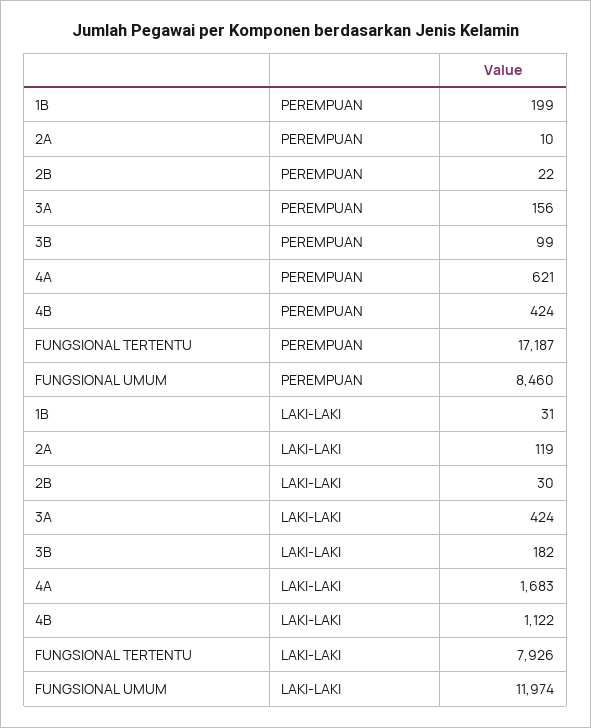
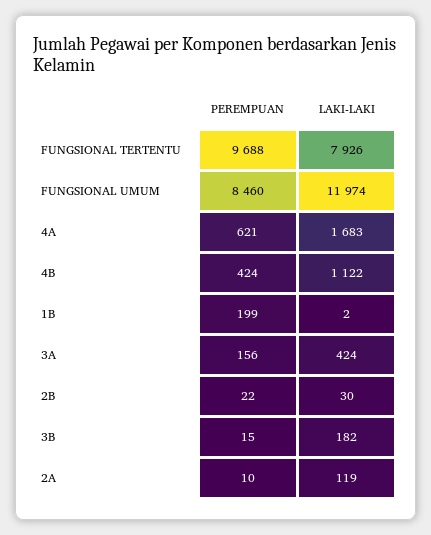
  {
    "1B": {
      "PEREMPUAN": 199,
-     "LAKI-LAKI": 31
+     "LAKI-LAKI": 2
    },
    "2A": {
      "PEREMPUAN": 10,
      "LAKI-LAKI": 119
    },
    "2B": {
      "PEREMPUAN": 22,
      "LAKI-LAKI": 30
    },
    "3A": {
      "PEREMPUAN": 156,
      "LAKI-LAKI": 424
    },
    "3B": {
-     "PEREMPUAN": 99,
+     "PEREMPUAN": 15,
      "LAKI-LAKI": 182
    },
    "4A": {
      "PEREMPUAN": 621,
      "LAKI-LAKI": 1683
    },
    "4B": {
      "PEREMPUAN": 424,
      "LAKI-LAKI": 1122
    },
    "FUNGSIONAL TERTENTU": {
-     "PEREMPUAN": 17187,
+     "PEREMPUAN": 9688,
      "LAKI-LAKI": 7926
    },
    "FUNGSIONAL UMUM": {
      "PEREMPUAN": 8460,
      "LAKI-LAKI": 11974
    }
  }

